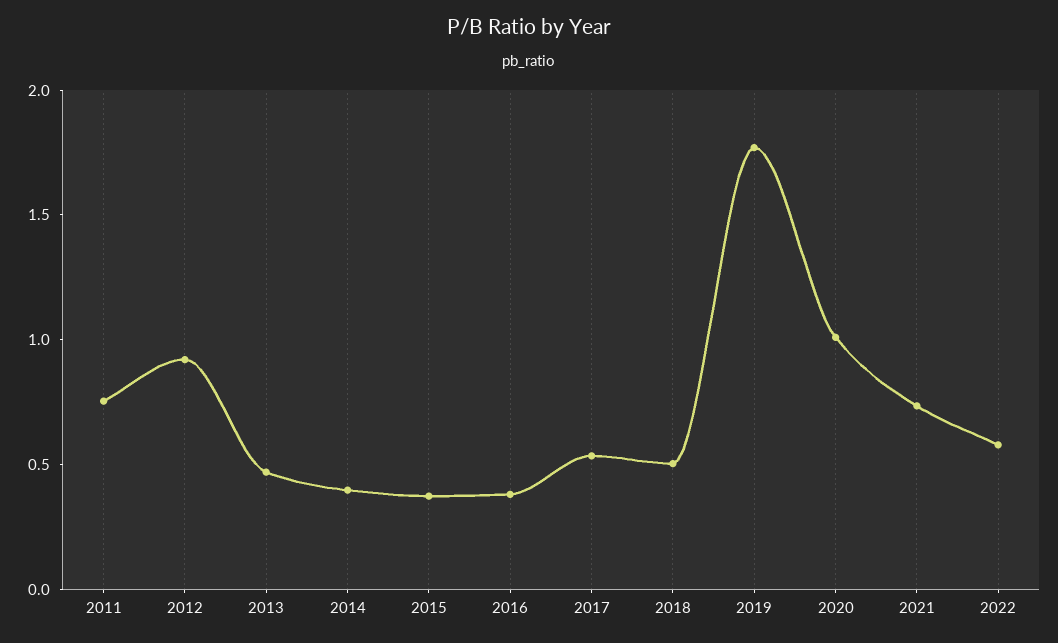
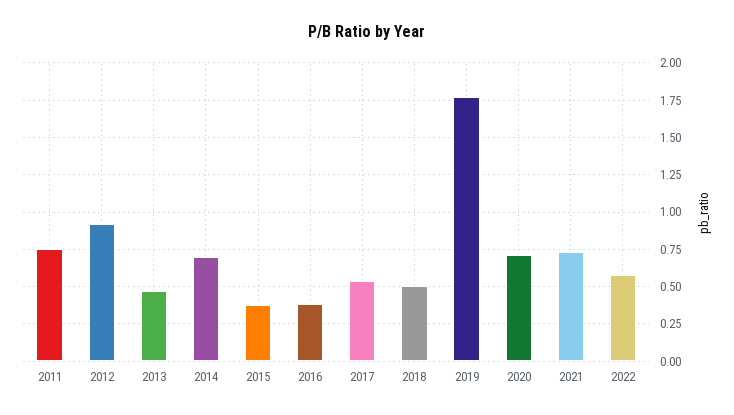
  {
    "2011": 0.75,
    "2012": 0.9,
    "2013": 0.45,
-   "2014": 0.4,
+   "2014": 0.7,
    "2015": 0.35,
    "2016": 0.4,
    "2017": 0.55,
    "2018": 0.5,
    "2019": 1.75,
-   "2020": 1,
+   "2020": 0.7,
    "2021": 0.75,
    "2022": 0.6
  }

